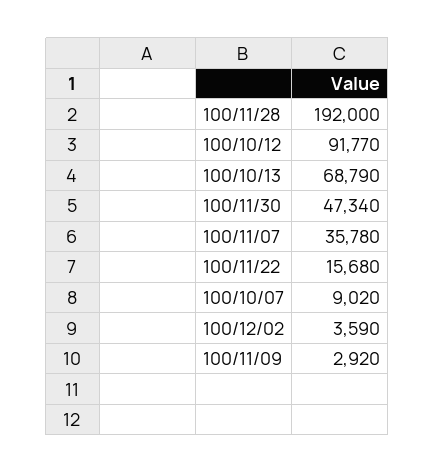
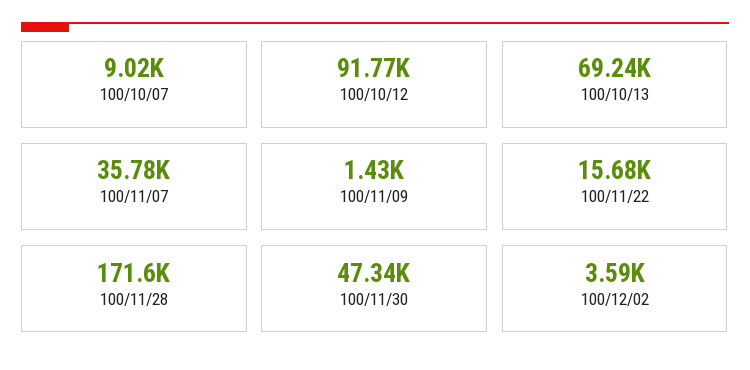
  {
-   "100/11/28": 192000,
+   "100/11/28": 171600,
    "100/10/12": 91770,
-   "100/10/13": 68790,
+   "100/10/13": 69240,
    "100/11/30": 47340,
    "100/11/07": 35780,
    "100/11/22": 15680,
    "100/10/07": 9020,
    "100/12/02": 3590,
-   "100/11/09": 2920
+   "100/11/09": 1430
  }

